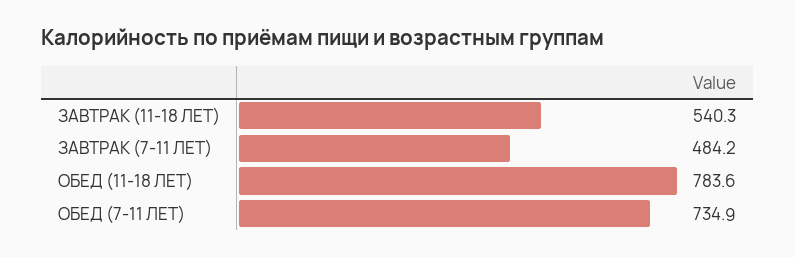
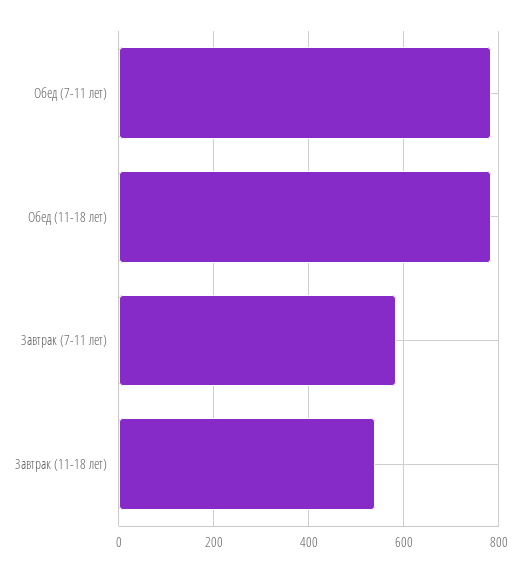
  {
    "ЗАВТРАК (11-18 ЛЕТ)": 540.3,
-   "ЗАВТРАК (7-11 ЛЕТ)": 484.2,
+   "ЗАВТРАК (7-11 ЛЕТ)": 580,
    "ОБЕД (11-18 ЛЕТ)": 783.6,
-   "ОБЕД (7-11 ЛЕТ)": 734.9
+   "ОБЕД (7-11 ЛЕТ)": 780
  }

